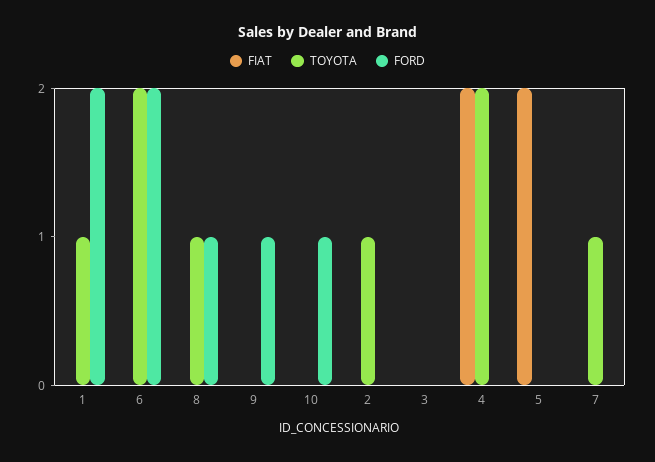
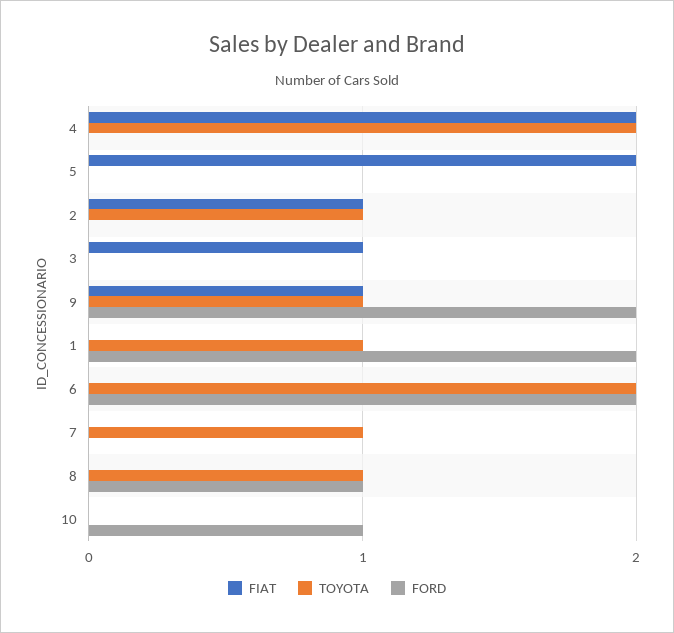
  {
    "FIAT": {
      "1": 0,
      "6": 0,
      "8": 0,
-     "9": 0,
+     "9": 1,
      "10": 0,
-     "2": 0,
+     "2": 1,
-     "3": 0,
+     "3": 1,
      "4": 2,
      "5": 2,
      "7": 0
    },
    "TOYOTA": {
      "1": 1,
      "6": 2,
      "8": 1,
-     "9": 0,
+     "9": 1,
      "10": 0,
      "2": 1,
      "3": 0,
      "4": 2,
      "5": 0,
      "7": 1
    },
    "FORD": {
      "1": 2,
      "6": 2,
      "8": 1,
-     "9": 1,
+     "9": 2,
      "10": 1,
      "2": 0,
      "3": 0,
      "4": 0,
      "5": 0,
      "7": 0
    }
  }

